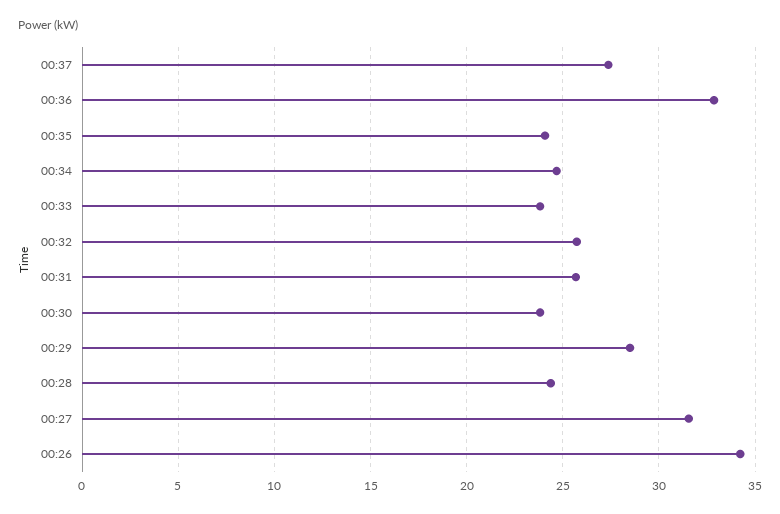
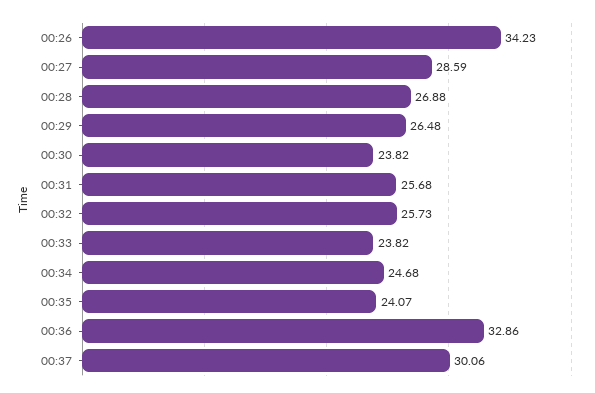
  {
-   "00:37": 27.5,
+   "00:37": 30.06,
    "00:36": 32.86,
    "00:35": 24.07,
    "00:34": 24.68,
    "00:33": 23.82,
    "00:32": 25.73,
    "00:31": 25.68,
    "00:30": 23.82,
-   "00:29": 28.5,
+   "00:29": 26.48,
-   "00:28": 24.5,
+   "00:28": 26.88,
-   "00:27": 31.5,
+   "00:27": 28.59,
    "00:26": 34.23
  }

